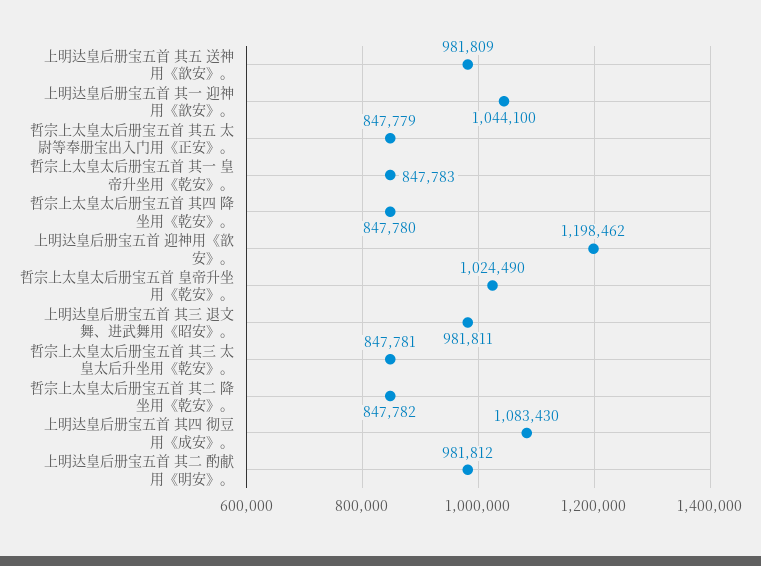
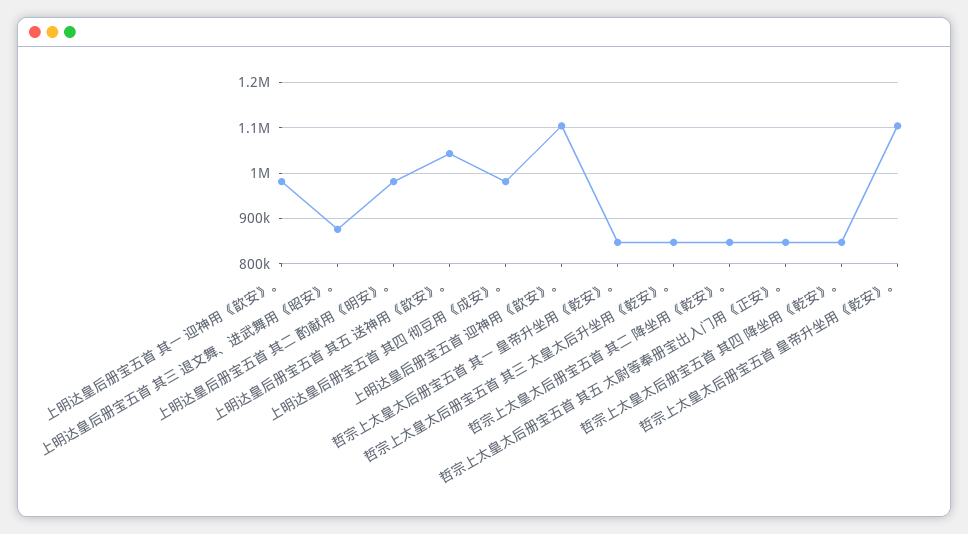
  {
-   "上明达皇后册宝五首 其五 送神用《歆安》。": 981809,
+   "上明达皇后册宝五首 其五 送神用《歆安》。": 1040000,
-   "上明达皇后册宝五首 其一 迎神用《歆安》。": 1044100,
+   "上明达皇后册宝五首 其一 迎神用《歆安》。": 980000,
    "哲宗上太皇太后册宝五首 其五 太尉等奉册宝出入门用《正安》。": 847779,
    "哲宗上太皇太后册宝五首 其一 皇帝升坐用《乾安》。": 847783,
    "哲宗上太皇太后册宝五首 其四 降坐用《乾安》。": 847780,
-   "上明达皇后册宝五首 迎神用《歆安》。": 1198462,
+   "上明达皇后册宝五首 迎神用《歆安》。": 1100000,
-   "哲宗上太皇太后册宝五首 皇帝升坐用《乾安》。": 1024490,
+   "哲宗上太皇太后册宝五首 皇帝升坐用《乾安》。": 1100000,
-   "上明达皇后册宝五首 其三 退文舞、进武舞用《昭安》。": 981811,
+   "上明达皇后册宝五首 其三 退文舞、进武舞用《昭安》。": 880000,
    "哲宗上太皇太后册宝五首 其三 太皇太后升坐用《乾安》。": 847781,
    "哲宗上太皇太后册宝五首 其二 降坐用《乾安》。": 847782,
-   "上明达皇后册宝五首 其四 彻豆用《成安》。": 1083430,
+   "上明达皇后册宝五首 其四 彻豆用《成安》。": 980000,
    "上明达皇后册宝五首 其二 酌献用《明安》。": 981812
  }

